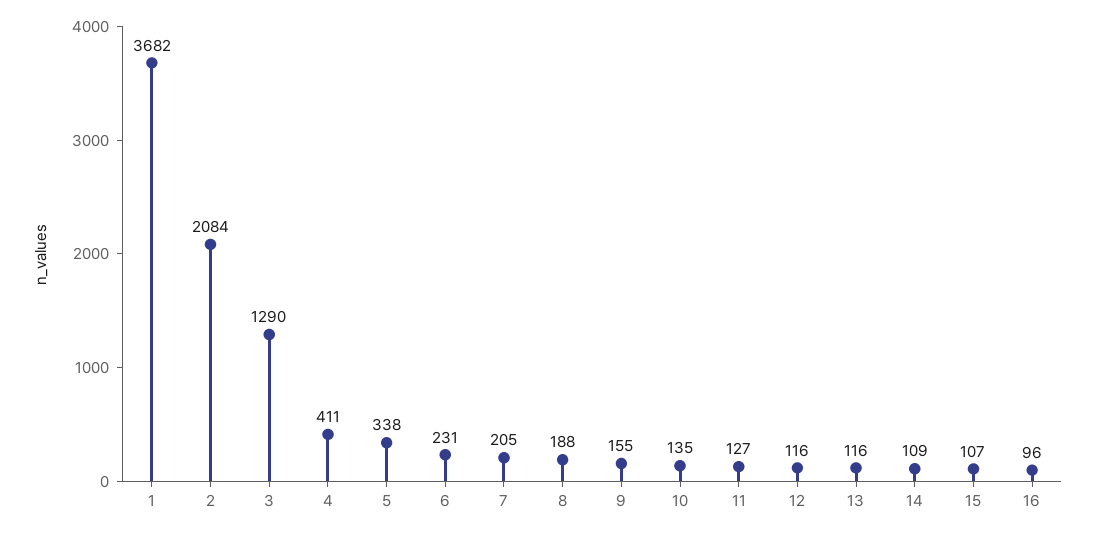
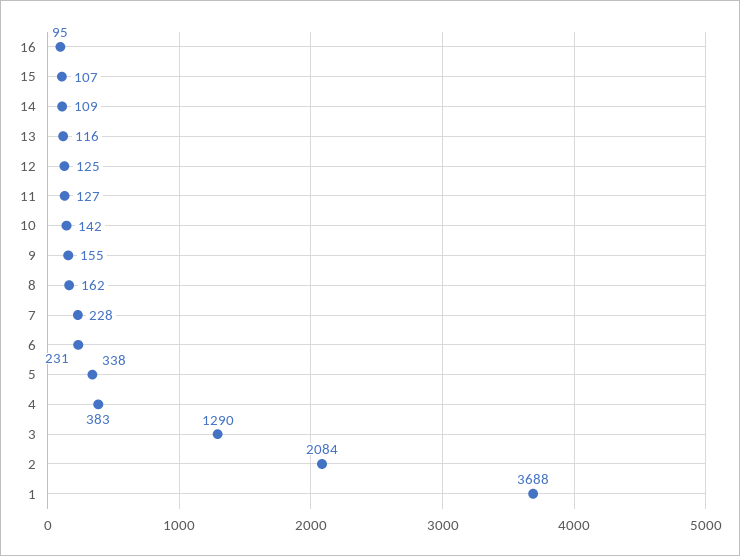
  {
-   "1": 3682,
+   "1": 3688,
    "2": 2084,
    "3": 1290,
-   "4": 411,
+   "4": 383,
    "5": 338,
    "6": 231,
-   "7": 205,
+   "7": 228,
-   "8": 188,
+   "8": 162,
    "9": 155,
-   "10": 135,
+   "10": 142,
    "11": 127,
-   "12": 116,
+   "12": 125,
    "13": 116,
    "14": 109,
    "15": 107,
-   "16": 96
+   "16": 95
  }

